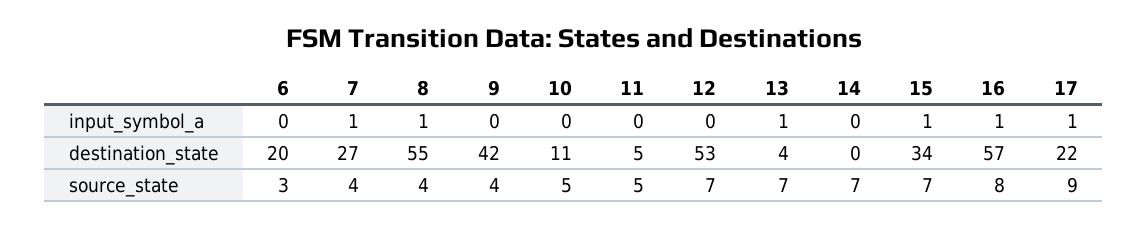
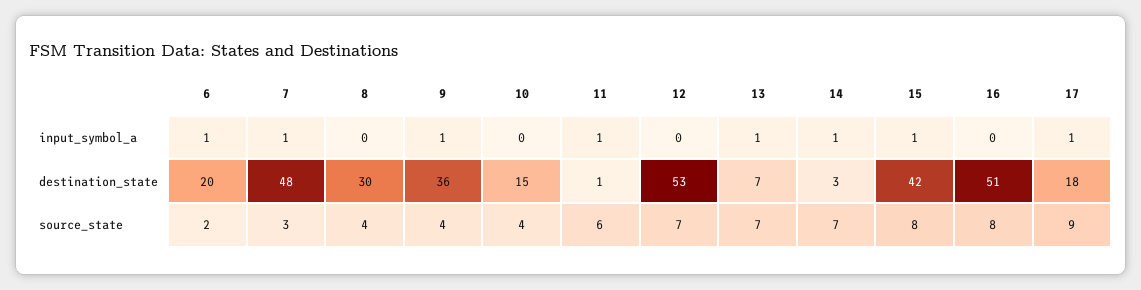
  {
    "6": {
-     "input_symbol_a": 0,
+     "input_symbol_a": 1,
      "destination_state": 20,
-     "source_state": 3
+     "source_state": 2
    },
    "7": {
      "input_symbol_a": 1,
-     "destination_state": 27,
+     "destination_state": 48,
-     "source_state": 4
+     "source_state": 3
    },
    "8": {
-     "input_symbol_a": 1,
+     "input_symbol_a": 0,
-     "destination_state": 55,
+     "destination_state": 30,
      "source_state": 4
    },
    "9": {
-     "input_symbol_a": 0,
+     "input_symbol_a": 1,
-     "destination_state": 42,
+     "destination_state": 36,
      "source_state": 4
    },
    "10": {
      "input_symbol_a": 0,
-     "destination_state": 11,
+     "destination_state": 15,
-     "source_state": 5
+     "source_state": 4
    },
    "11": {
-     "input_symbol_a": 0,
+     "input_symbol_a": 1,
-     "destination_state": 5,
+     "destination_state": 1,
-     "source_state": 5
+     "source_state": 6
    },
    "12": {
      "input_symbol_a": 0,
      "destination_state": 53,
      "source_state": 7
    },
    "13": {
      "input_symbol_a": 1,
-     "destination_state": 4,
+     "destination_state": 7,
      "source_state": 7
    },
    "14": {
-     "input_symbol_a": 0,
+     "input_symbol_a": 1,
-     "destination_state": 0,
+     "destination_state": 3,
      "source_state": 7
    },
    "15": {
      "input_symbol_a": 1,
-     "destination_state": 34,
+     "destination_state": 42,
-     "source_state": 7
+     "source_state": 8
    },
    "16": {
-     "input_symbol_a": 1,
+     "input_symbol_a": 0,
-     "destination_state": 57,
+     "destination_state": 51,
      "source_state": 8
    },
    "17": {
      "input_symbol_a": 1,
-     "destination_state": 22,
+     "destination_state": 18,
      "source_state": 9
    }
  }

